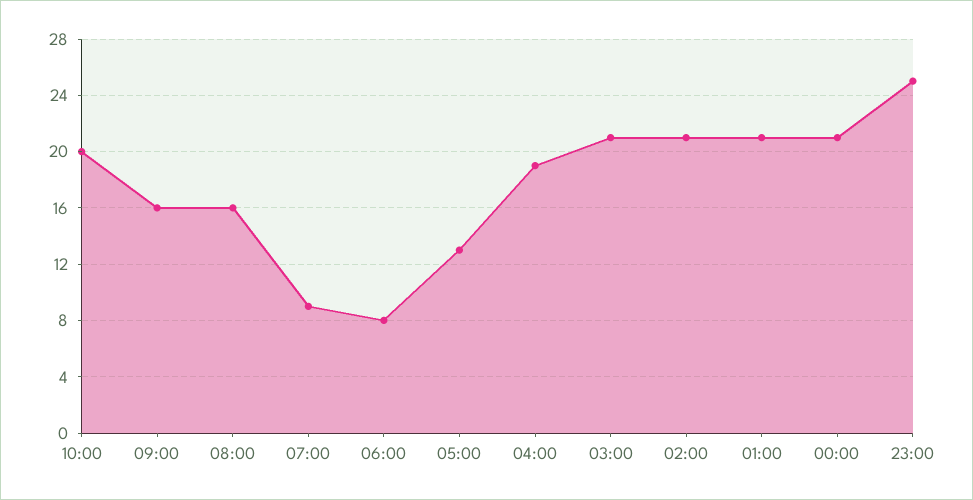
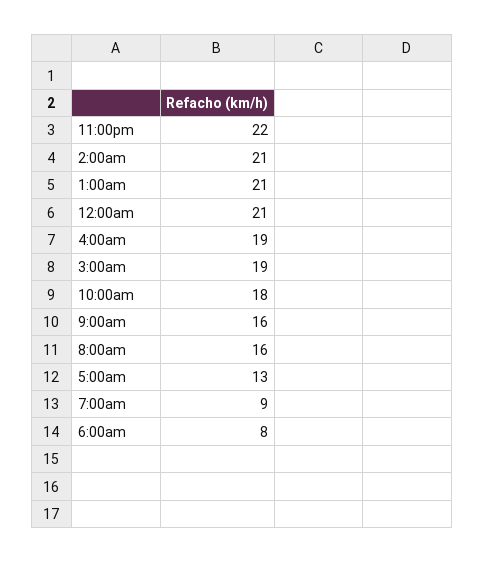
  {
-   "10:00": 20,
+   "10:00": 18,
    "09:00": 16,
    "08:00": 16,
    "07:00": 9,
    "06:00": 8,
    "05:00": 13,
    "04:00": 19,
-   "03:00": 21,
+   "03:00": 19,
    "02:00": 21,
    "01:00": 21,
    "00:00": 21,
-   "23:00": 25
+   "23:00": 22
  }

